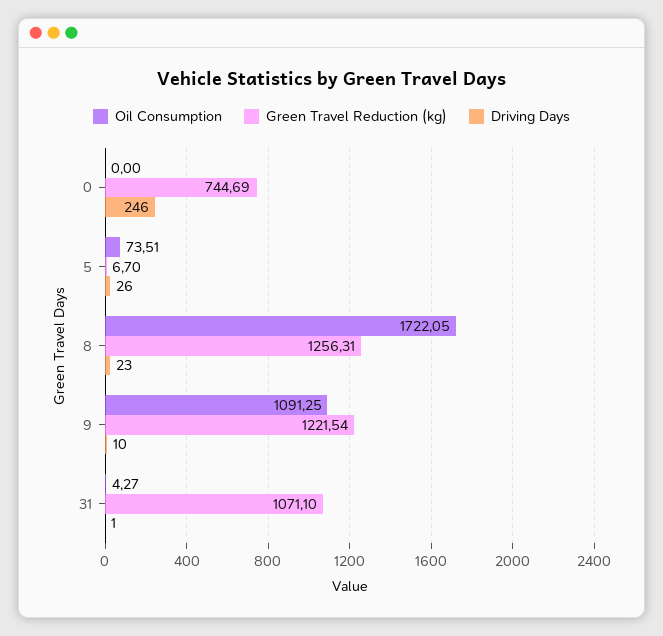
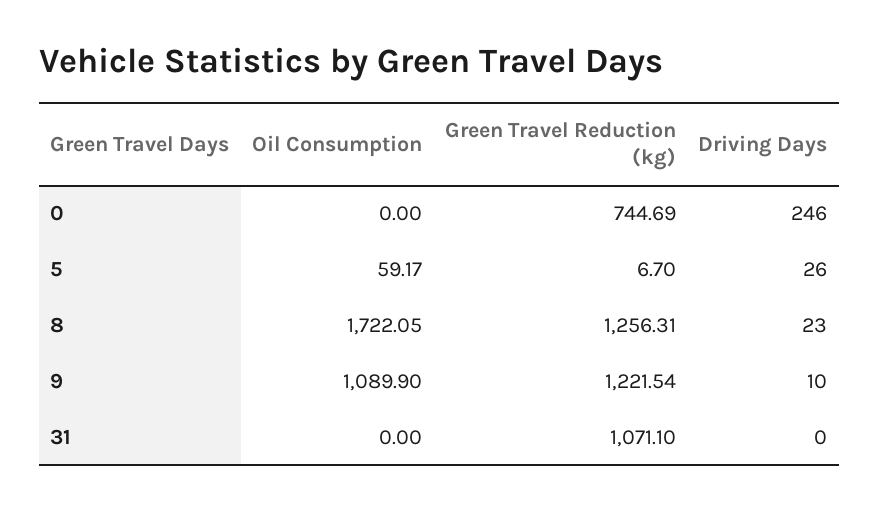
  {
    "Oil Consumption": {
      "0": 0,
-     "5": 73.51,
+     "5": 59.17,
      "8": 1722.05,
-     "9": 1091.25,
+     "9": 1089.9,
-     "31": 4.27
+     "31": 0
    },
    "Green Travel Reduction (kg)": {
      "0": 744.69,
      "5": 6.7,
      "8": 1256.31,
      "9": 1221.54,
      "31": 1071.1
    },
    "Driving Days": {
      "0": 246,
      "5": 26,
      "8": 23,
      "9": 10,
-     "31": 1
+     "31": 0
    }
  }

